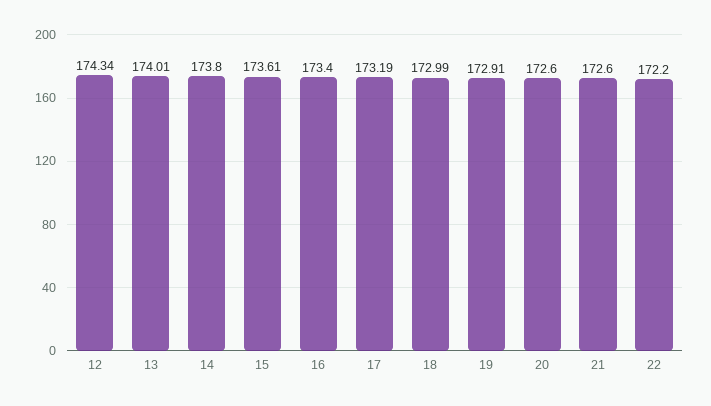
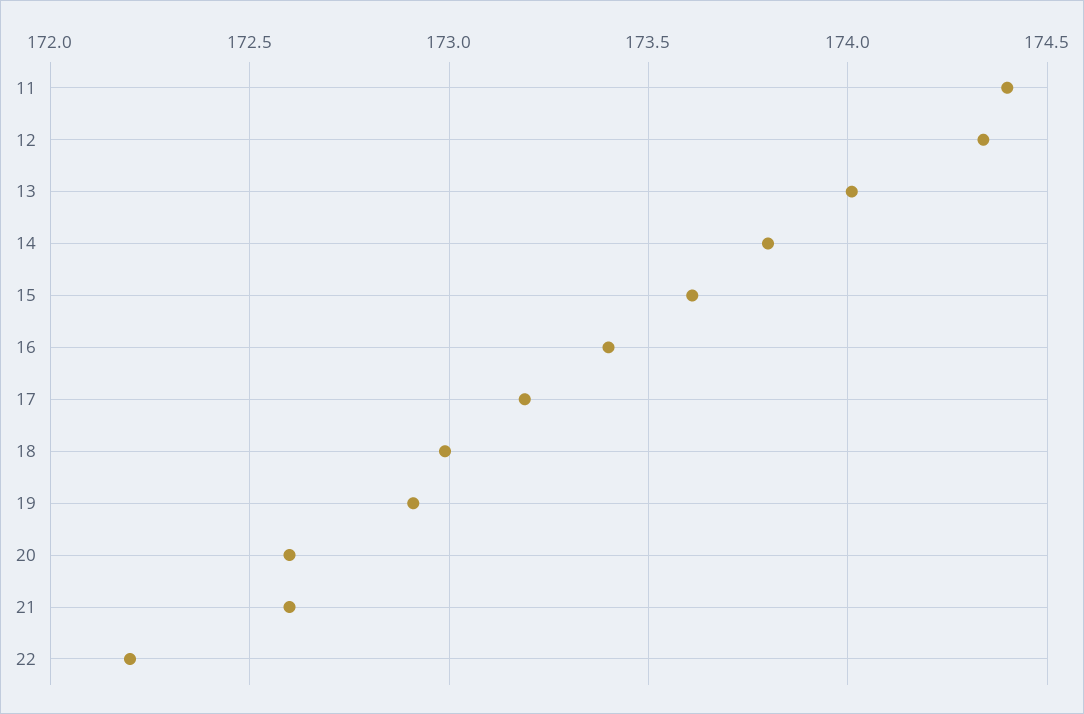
  {
    "12": 174.34,
    "13": 174.01,
    "14": 173.8,
    "15": 173.61,
    "16": 173.4,
    "17": 173.19,
    "18": 172.99,
    "19": 172.91,
    "20": 172.6,
    "21": 172.6,
-   "22": 172.2
+   "22": 172.2,
+   "11": 174.4
  }

